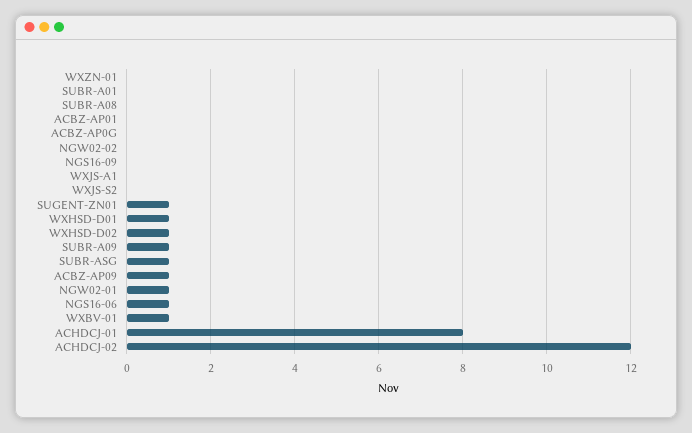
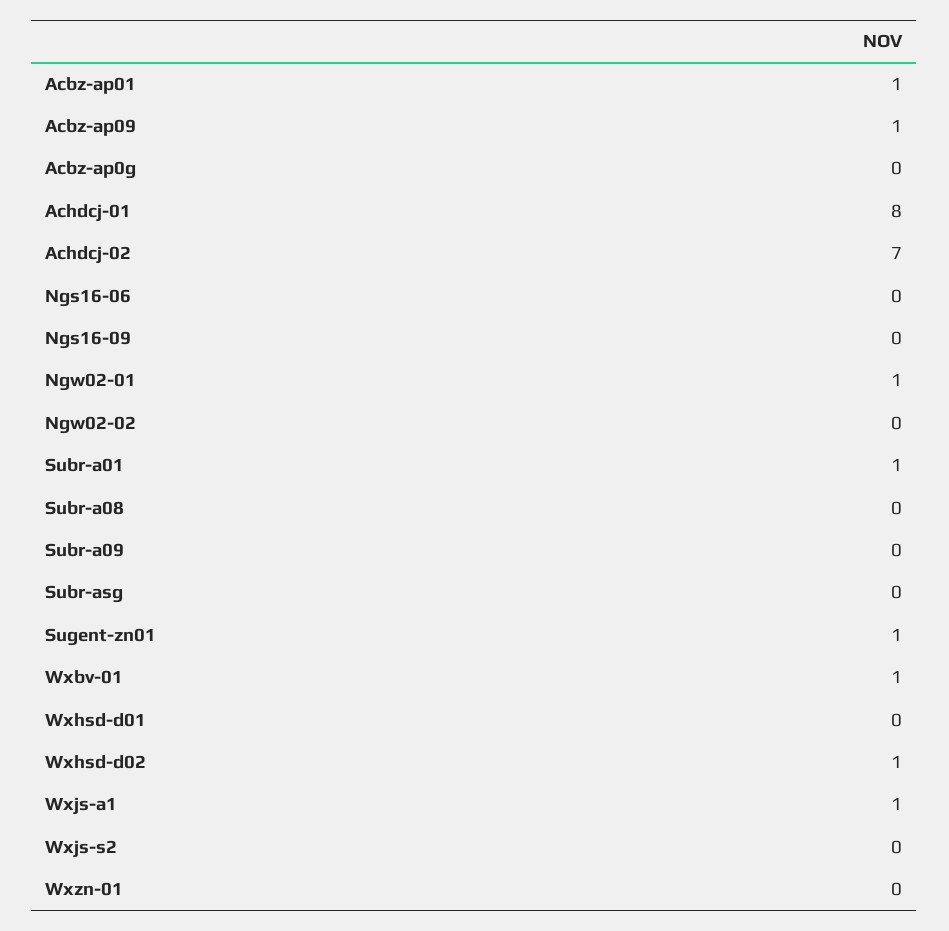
  {
    "WXZN-01": 0,
-   "SUBR-A01": 0,
+   "SUBR-A01": 1,
    "SUBR-A08": 0,
-   "ACBZ-AP01": 0,
+   "ACBZ-AP01": 1,
    "ACBZ-AP0G": 0,
    "NGW02-02": 0,
    "NGS16-09": 0,
-   "WXJS-A1": 0,
+   "WXJS-A1": 1,
    "WXJS-S2": 0,
    "SUGENT-ZN01": 1,
-   "WXHSD-D01": 1,
+   "WXHSD-D01": 0,
    "WXHSD-D02": 1,
-   "SUBR-A09": 1,
+   "SUBR-A09": 0,
-   "SUBR-ASG": 1,
+   "SUBR-ASG": 0,
    "ACBZ-AP09": 1,
    "NGW02-01": 1,
-   "NGS16-06": 1,
+   "NGS16-06": 0,
    "WXBV-01": 1,
    "ACHDCJ-01": 8,
-   "ACHDCJ-02": 12
+   "ACHDCJ-02": 7
  }

